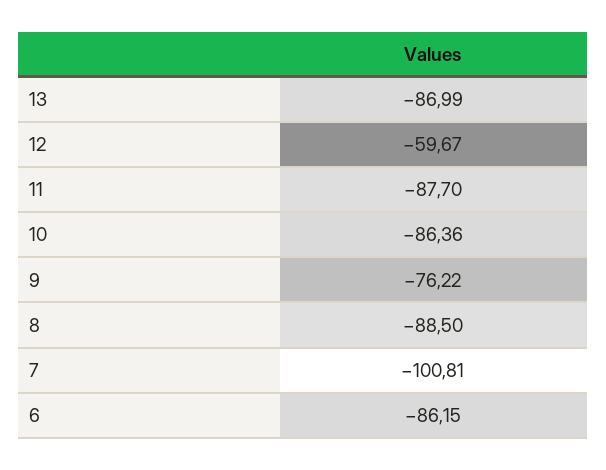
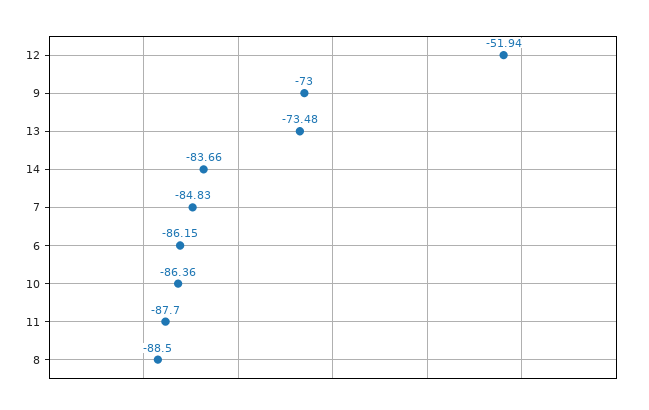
  {
-   "13": -86.99,
+   "13": -73.48,
-   "12": -59.67,
+   "12": -51.94,
    "11": -87.7,
    "10": -86.36,
-   "9": -76.22,
+   "9": -73,
    "8": -88.5,
-   "7": -100.81,
+   "7": -84.83,
-   "6": -86.15
+   "6": -86.15,
+   "14": -83.66
  }

